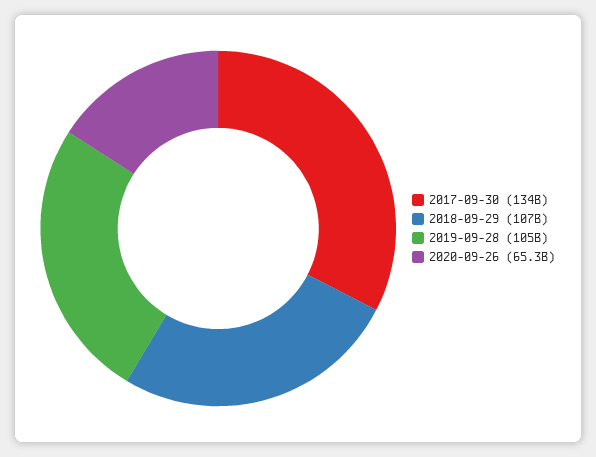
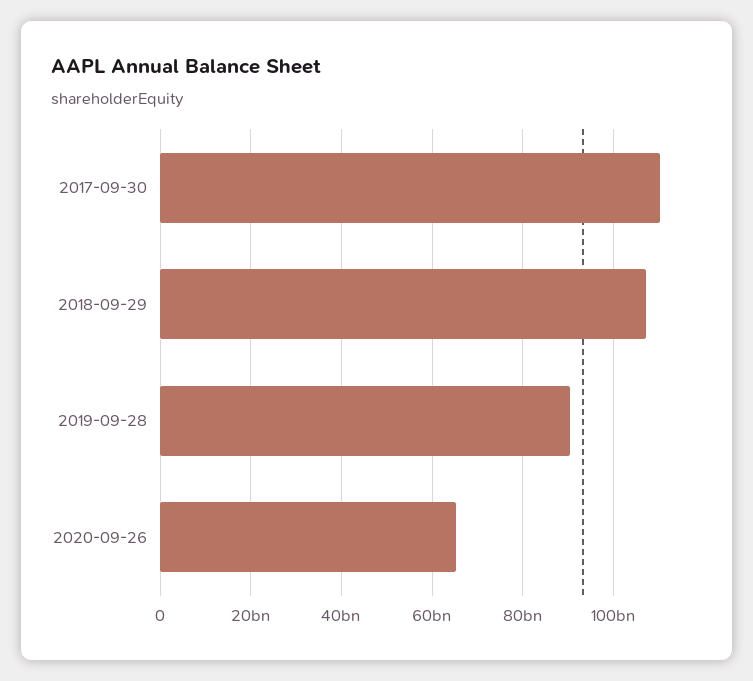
  {
-   "2017-09-30": 134000000000,
+   "2017-09-30": 110000000000,
    "2018-09-29": 107000000000,
-   "2019-09-28": 105000000000,
+   "2019-09-28": 90000000000,
    "2020-09-26": 65300000000
  }

